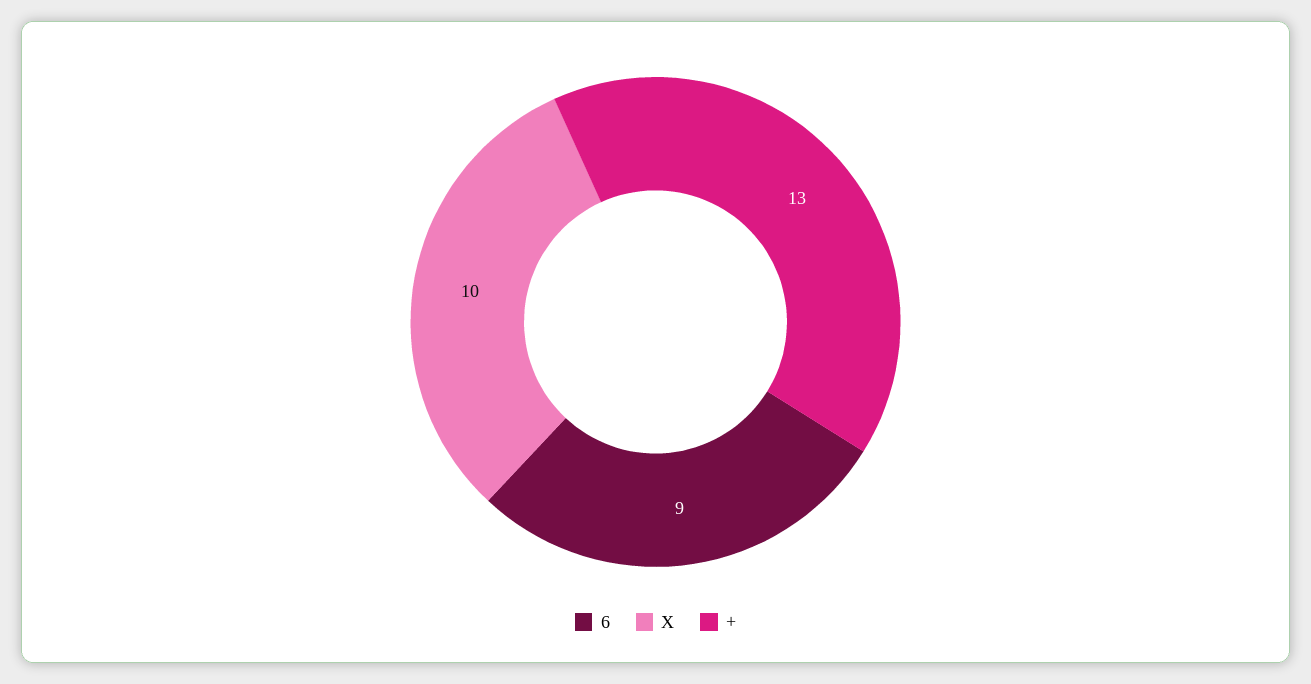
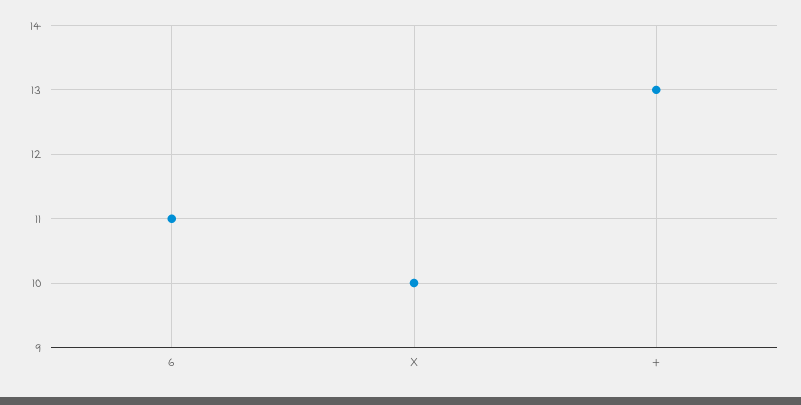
  {
-   "6": 9,
+   "6": 11,
    "X": 10,
    "+": 13
  }

